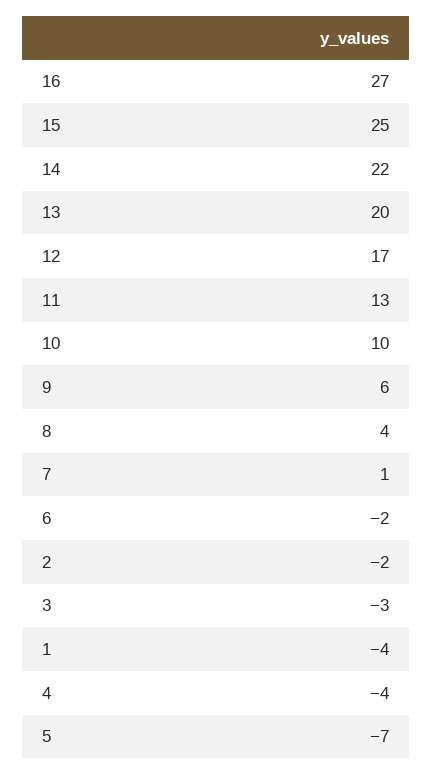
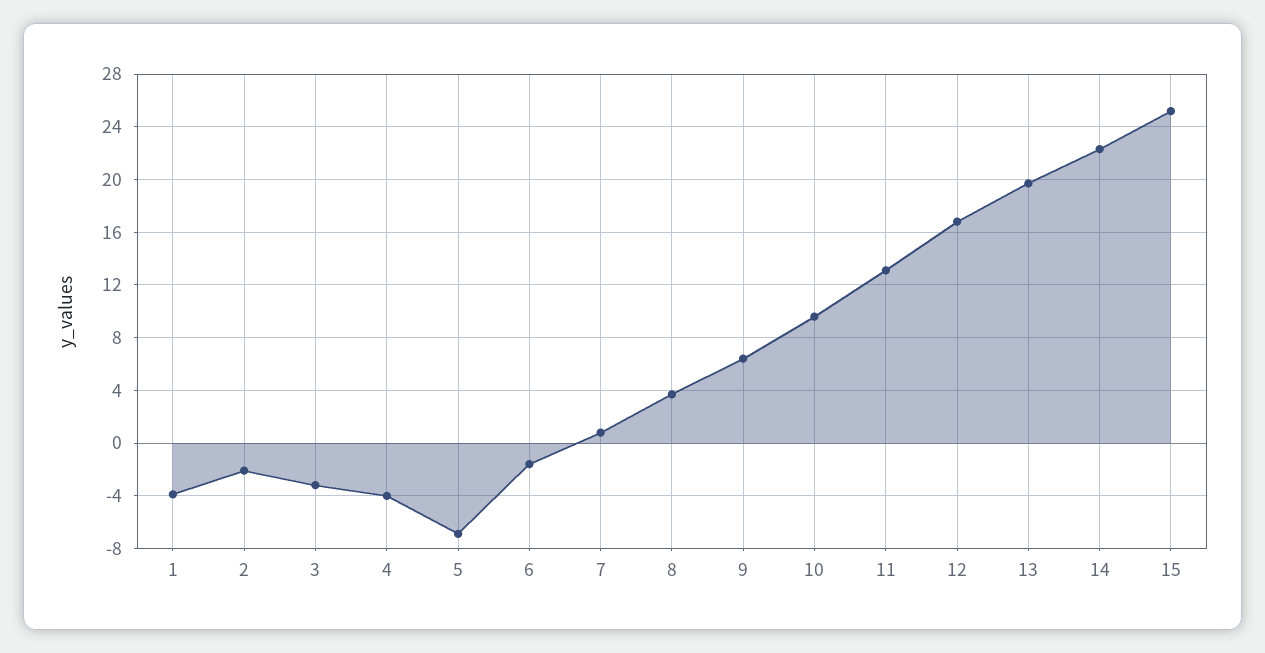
  {
-   "16": 27,
    "15": 25,
    "14": 22,
    "13": 20,
    "12": 17,
    "11": 13,
    "10": 10,
    "9": 6,
    "8": 4,
    "7": 1,
    "6": -2,
    "2": -2,
    "3": -3,
    "1": -4,
    "4": -4,
    "5": -7
  }

